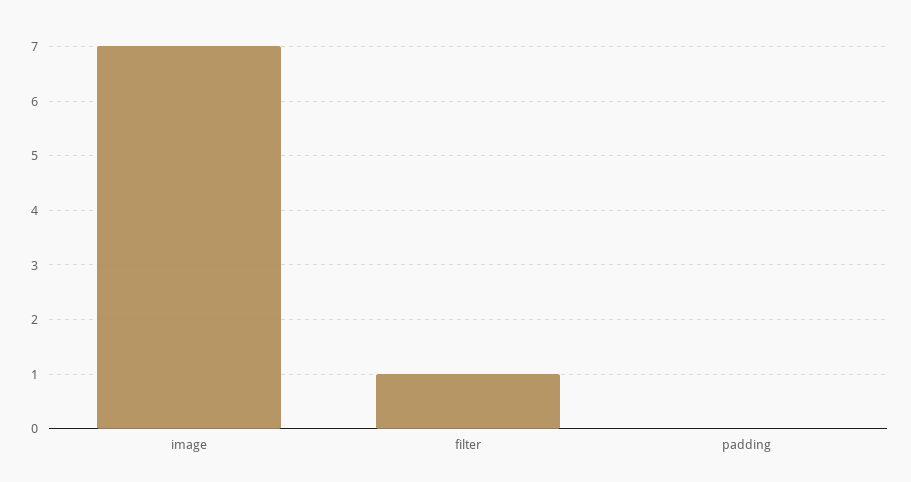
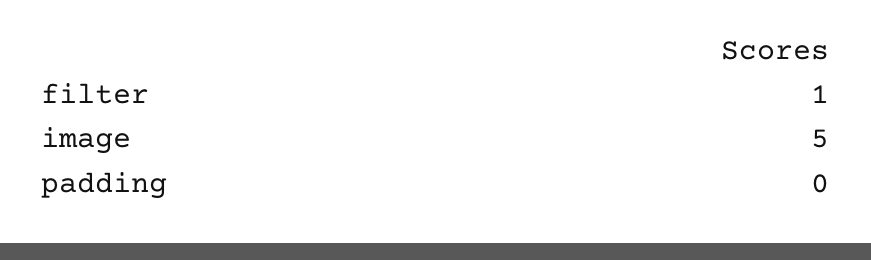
  {
-   "image": 7,
+   "image": 5,
    "filter": 1,
    "padding": 0
  }

